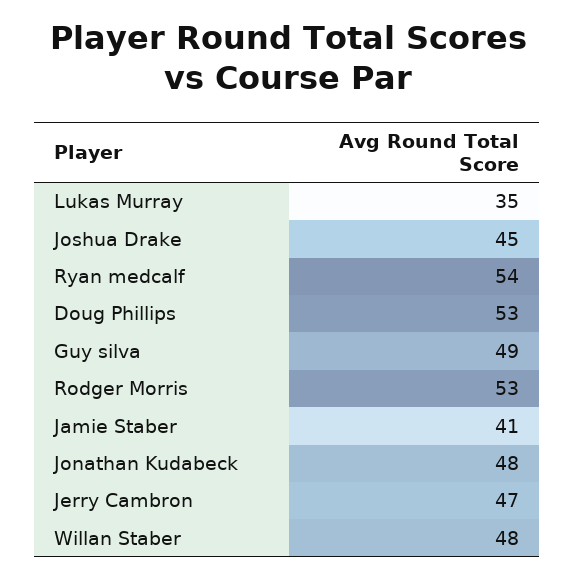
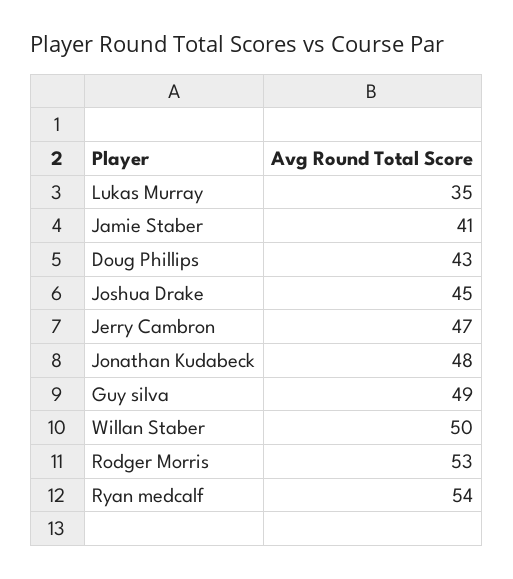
  {
    "Lukas Murray": 35,
    "Joshua Drake": 45,
    "Ryan medcalf": 54,
-   "Doug Phillips": 53,
+   "Doug Phillips": 43,
    "Guy silva": 49,
    "Rodger Morris": 53,
    "Jamie Staber": 41,
    "Jonathan Kudabeck": 48,
    "Jerry Cambron": 47,
-   "Willan Staber": 48
+   "Willan Staber": 50
  }

